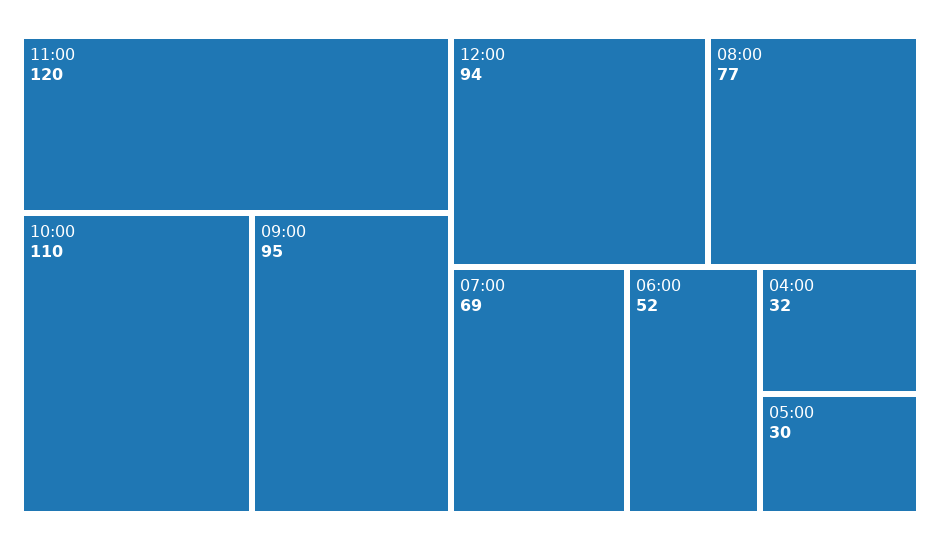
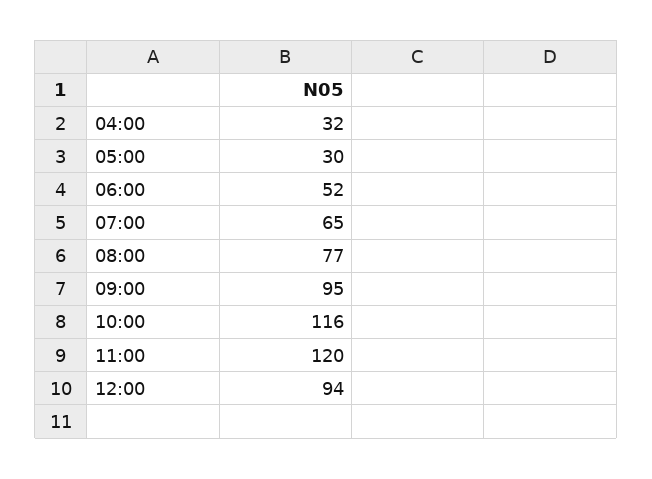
  {
    "11:00": 120,
-   "10:00": 110,
+   "10:00": 116,
    "09:00": 95,
    "12:00": 94,
    "08:00": 77,
-   "07:00": 69,
+   "07:00": 65,
    "06:00": 52,
    "04:00": 32,
    "05:00": 30
  }

